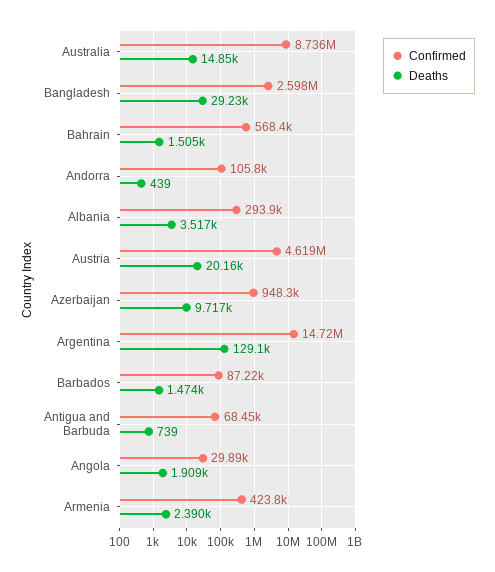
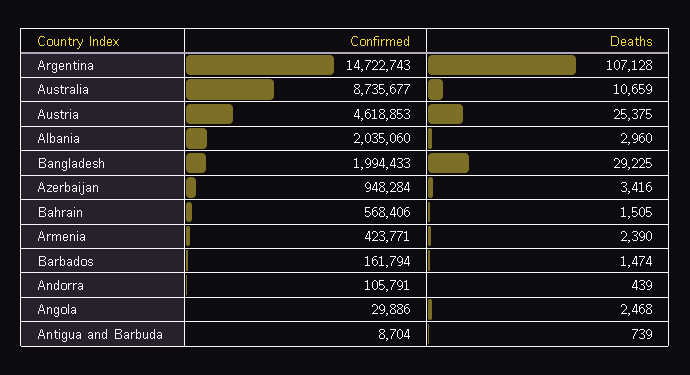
  {
    "Confirmed": {
      "Australia": 8735677,
-     "Bangladesh": 2598000,
+     "Bangladesh": 1994433,
      "Bahrain": 568406,
      "Andorra": 105791,
-     "Albania": 293900,
+     "Albania": 2035060,
      "Austria": 4618853,
      "Azerbaijan": 948284,
      "Argentina": 14722743,
-     "Barbados": 87220,
+     "Barbados": 161794,
-     "Antigua and Barbuda": 68450,
+     "Antigua and Barbuda": 8704,
      "Angola": 29886,
      "Armenia": 423771
    },
    "Deaths": {
-     "Australia": 14850,
+     "Australia": 10659,
      "Bangladesh": 29225,
      "Bahrain": 1505,
      "Andorra": 439,
-     "Albania": 3517,
+     "Albania": 2960,
-     "Austria": 20160,
+     "Austria": 25375,
-     "Azerbaijan": 9717,
+     "Azerbaijan": 3416,
-     "Argentina": 129100,
+     "Argentina": 107128,
      "Barbados": 1474,
      "Antigua and Barbuda": 739,
-     "Angola": 1909,
+     "Angola": 2468,
      "Armenia": 2390
    }
  }

